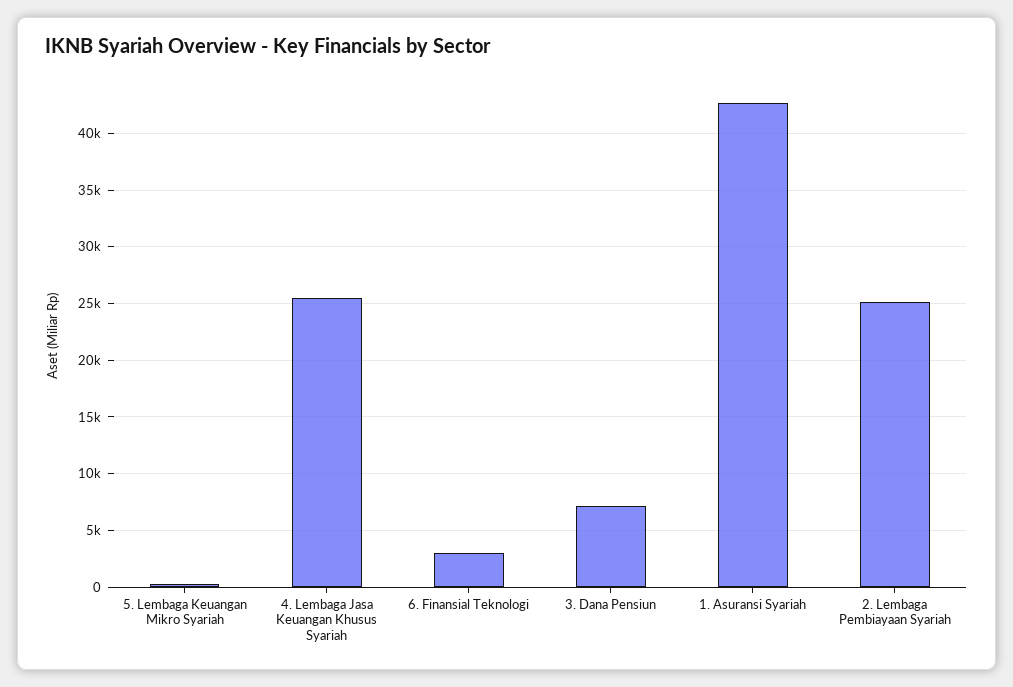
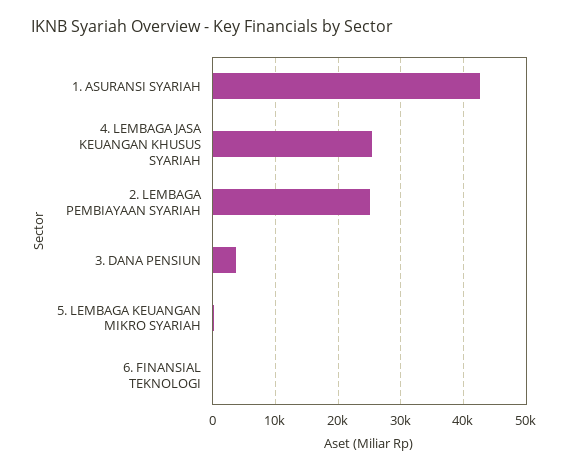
  {
    "5. Lembaga Keuangan Mikro Syariah": 0,
    "4. Lembaga Jasa Keuangan Khusus Syariah": 25000,
-   "6. Finansial Teknologi": 3000,
+   "6. Finansial Teknologi": 0,
-   "3. Dana Pensiun": 7000,
+   "3. Dana Pensiun": 4000,
    "1. Asuransi Syariah": 43000,
    "2. Lembaga Pembiayaan Syariah": 25000
  }

